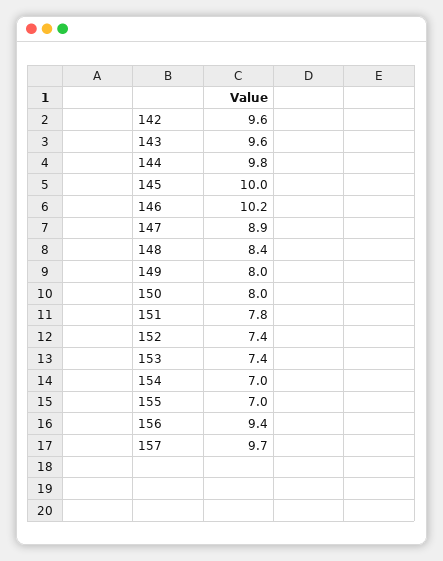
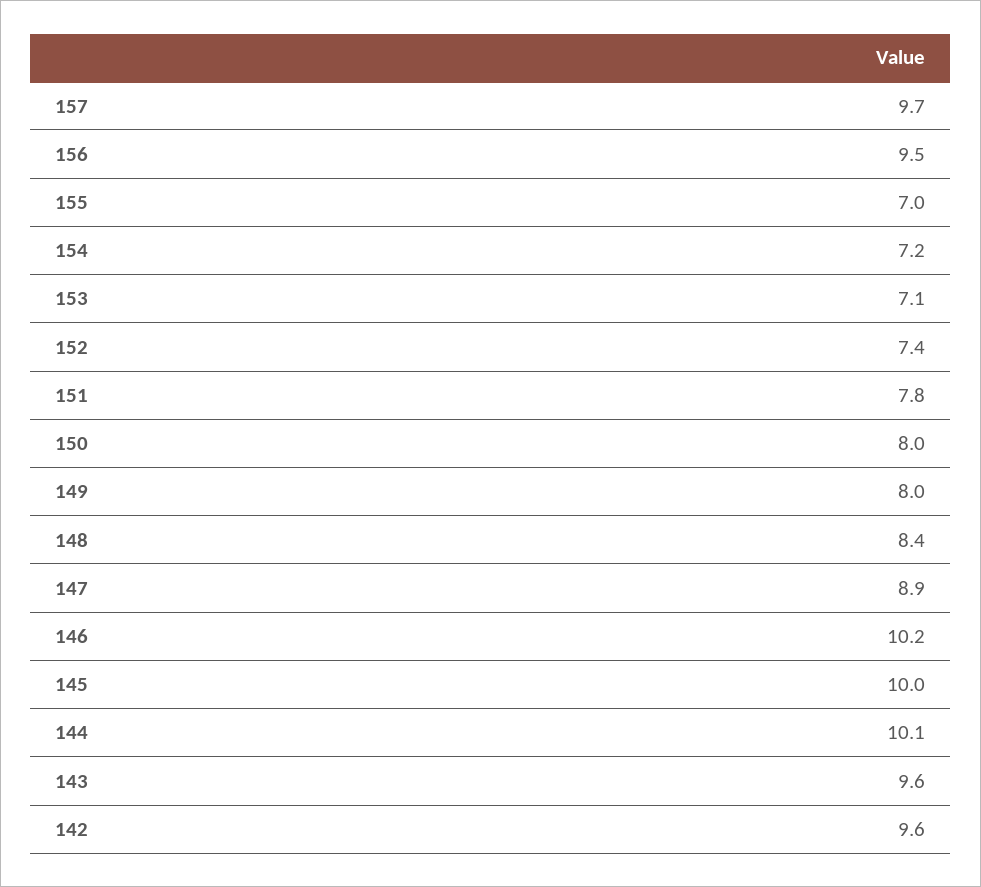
  {
    "142": 9.6,
    "143": 9.6,
-   "144": 9.8,
+   "144": 10.1,
    "145": 10,
    "146": 10.2,
    "147": 8.9,
    "148": 8.4,
    "149": 8,
    "150": 8,
    "151": 7.8,
    "152": 7.4,
-   "153": 7.4,
+   "153": 7.1,
-   "154": 7,
+   "154": 7.2,
    "155": 7,
-   "156": 9.4,
+   "156": 9.5,
    "157": 9.7
  }

